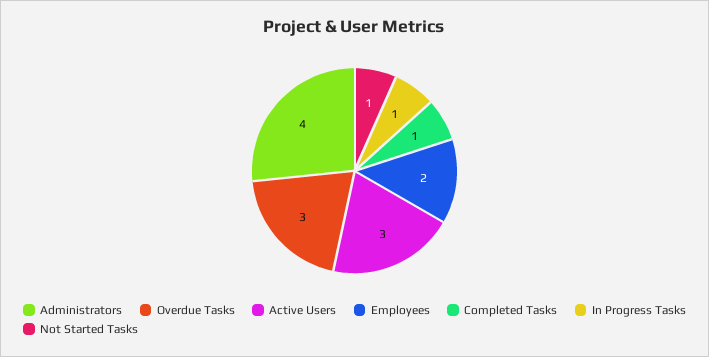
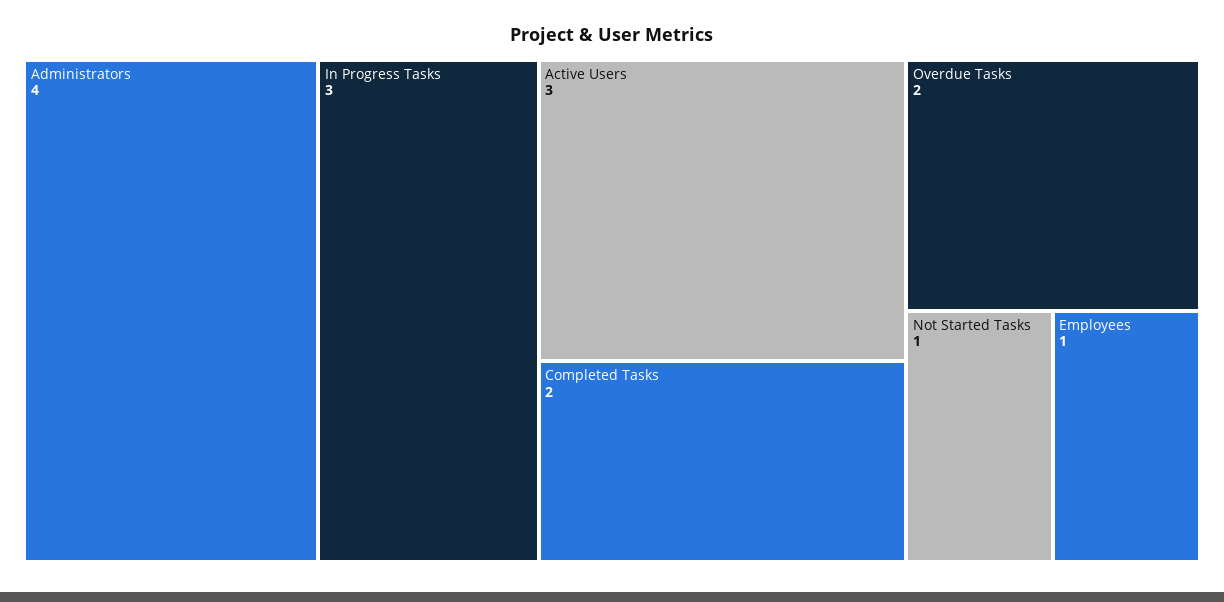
  {
    "Administrators": 4,
-   "Overdue Tasks": 3,
+   "Overdue Tasks": 2,
    "Active Users": 3,
-   "Employees": 2,
+   "Employees": 1,
-   "Completed Tasks": 1,
+   "Completed Tasks": 2,
-   "In Progress Tasks": 1,
+   "In Progress Tasks": 3,
    "Not Started Tasks": 1
  }

